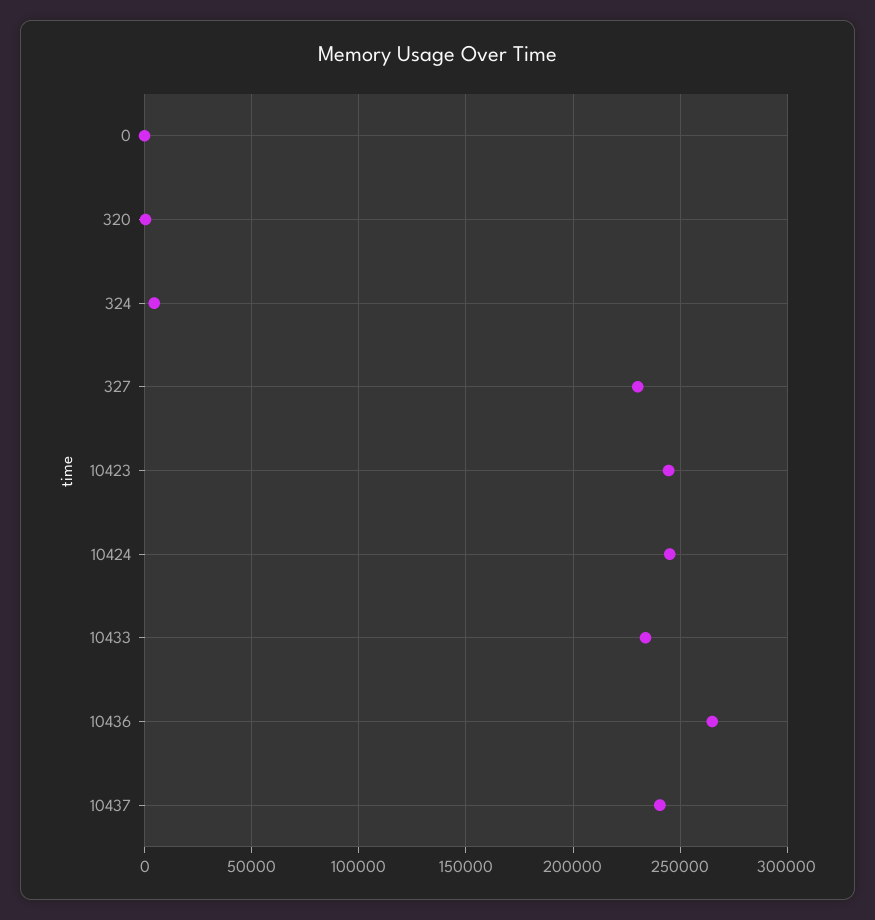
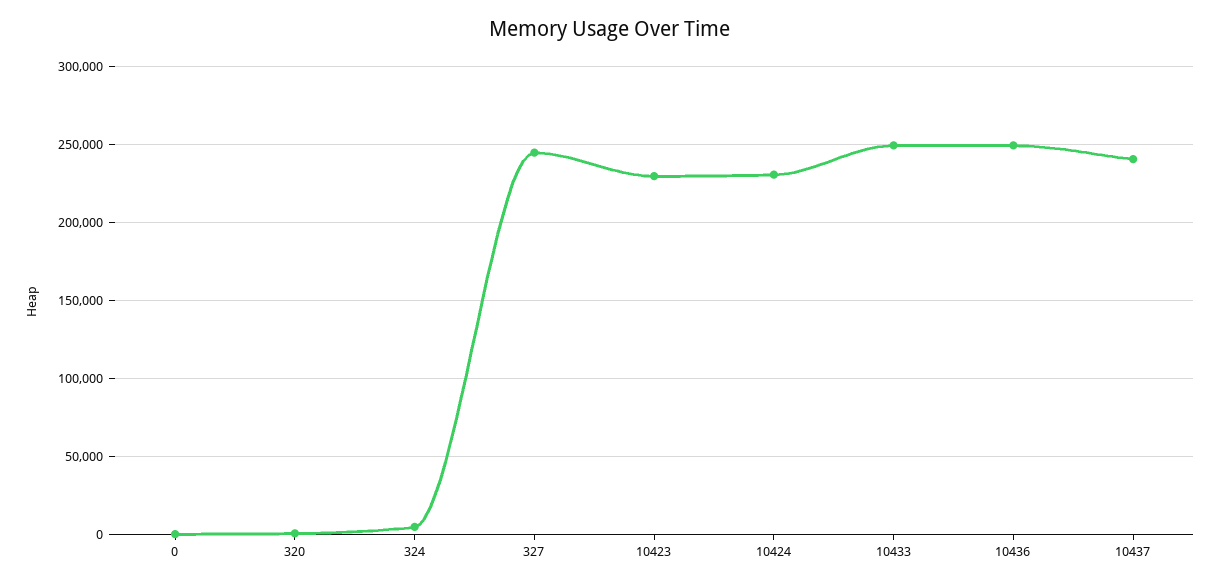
  {
    "0": 0,
    "320": 0,
    "324": 5000,
-   "327": 230000,
+   "327": 245000,
-   "10423": 245000,
+   "10423": 230000,
-   "10424": 245000,
+   "10424": 230000,
-   "10433": 235000,
+   "10433": 250000,
-   "10436": 265000,
+   "10436": 250000,
    "10437": 240000
  }

